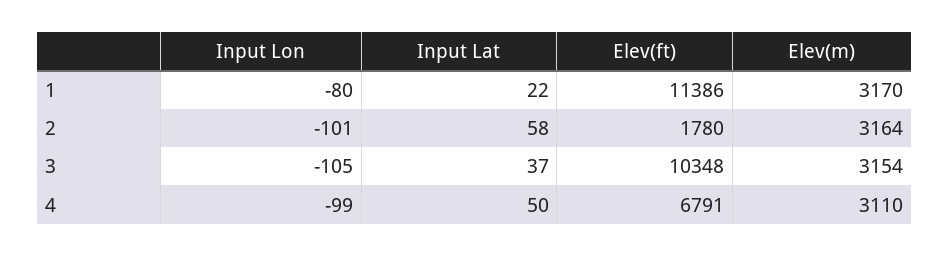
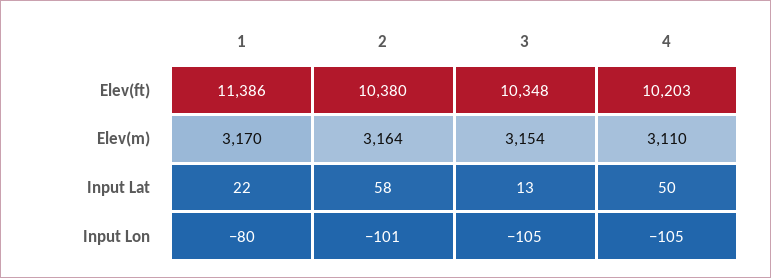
  {
    "Input Lon": {
      "1": -80,
      "2": -101,
      "3": -105,
-     "4": -99
+     "4": -105
    },
    "Input Lat": {
      "1": 22,
      "2": 58,
-     "3": 37,
+     "3": 13,
      "4": 50
    },
    "Elev(ft)": {
      "1": 11386,
-     "2": 1780,
+     "2": 10380,
      "3": 10348,
-     "4": 6791
+     "4": 10203
    },
    "Elev(m)": {
      "1": 3170,
      "2": 3164,
      "3": 3154,
      "4": 3110
    }
  }

